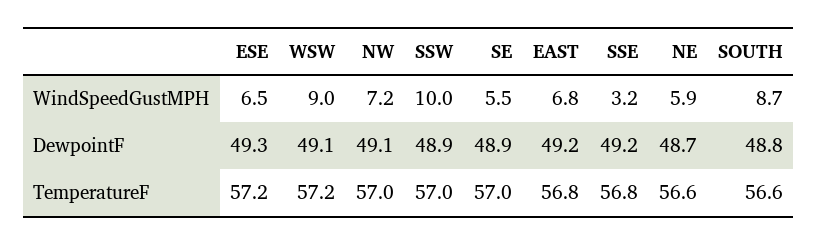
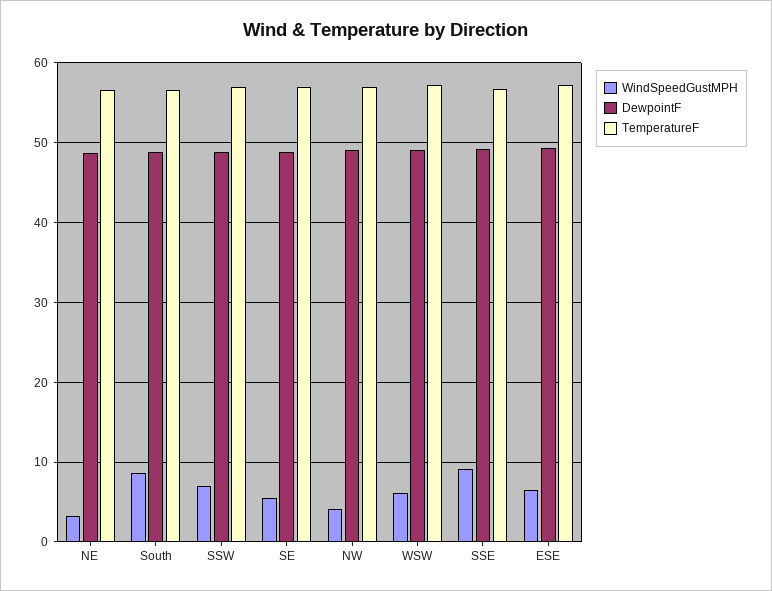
  {
    "WindSpeedGustMPH": {
      "ESE": 6.5,
-     "WSW": 9,
+     "WSW": 6,
-     "NW": 7.2,
+     "NW": 4,
-     "SSW": 10,
+     "SSW": 7,
      "SE": 5.5,
-     "EAST": 6.8,
-     "SSE": 3.2,
+     "SSE": 9,
-     "NE": 5.9,
+     "NE": 3,
      "SOUTH": 8.7
    },
    "DewpointF": {
      "ESE": 49.3,
      "WSW": 49.1,
      "NW": 49.1,
      "SSW": 48.9,
      "SE": 48.9,
-     "EAST": 49.2,
      "SSE": 49.2,
      "NE": 48.7,
      "SOUTH": 48.8
    },
    "TemperatureF": {
      "ESE": 57.2,
      "WSW": 57.2,
      "NW": 57,
      "SSW": 57,
      "SE": 57,
-     "EAST": 56.8,
      "SSE": 56.8,
      "NE": 56.6,
      "SOUTH": 56.6
    }
  }

